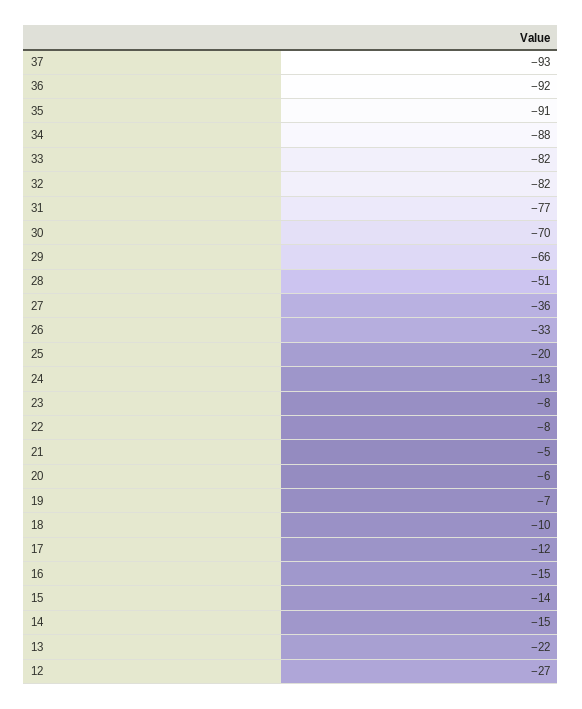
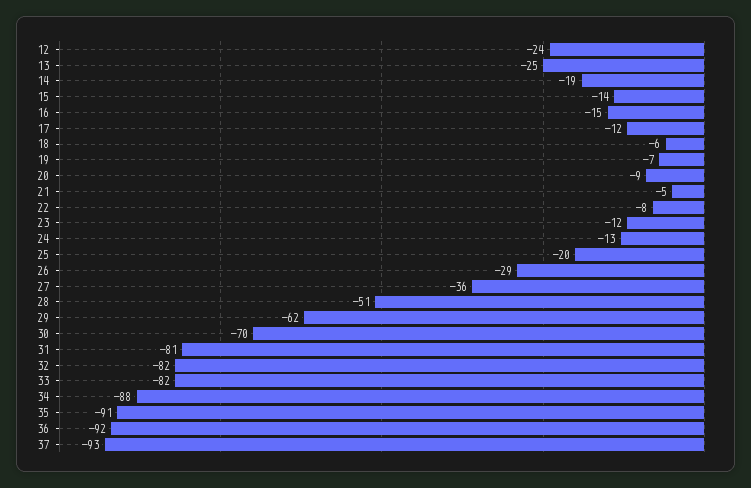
  {
    "37": -93,
    "36": -92,
    "35": -91,
    "34": -88,
    "33": -82,
    "32": -82,
-   "31": -77,
+   "31": -81,
    "30": -70,
-   "29": -66,
+   "29": -62,
    "28": -51,
    "27": -36,
-   "26": -33,
+   "26": -29,
    "25": -20,
    "24": -13,
-   "23": -8,
+   "23": -12,
    "22": -8,
    "21": -5,
-   "20": -6,
+   "20": -9,
    "19": -7,
-   "18": -10,
+   "18": -6,
    "17": -12,
    "16": -15,
    "15": -14,
-   "14": -15,
+   "14": -19,
-   "13": -22,
+   "13": -25,
-   "12": -27
+   "12": -24
  }

